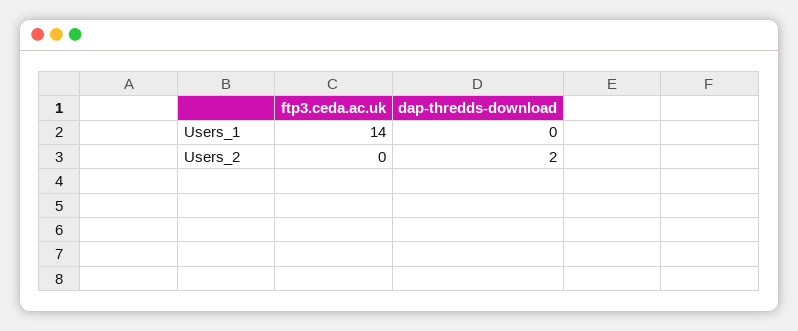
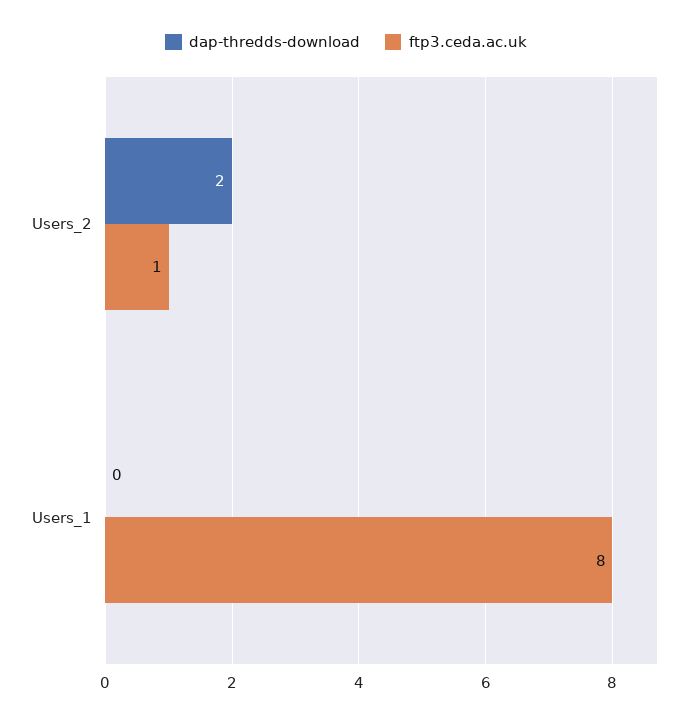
  {
    "ftp3.ceda.ac.uk": {
-     "Users_1": 14,
+     "Users_1": 8,
-     "Users_2": 0
+     "Users_2": 1
    },
    "dap-thredds-download": {
      "Users_1": 0,
      "Users_2": 2
    }
  }

